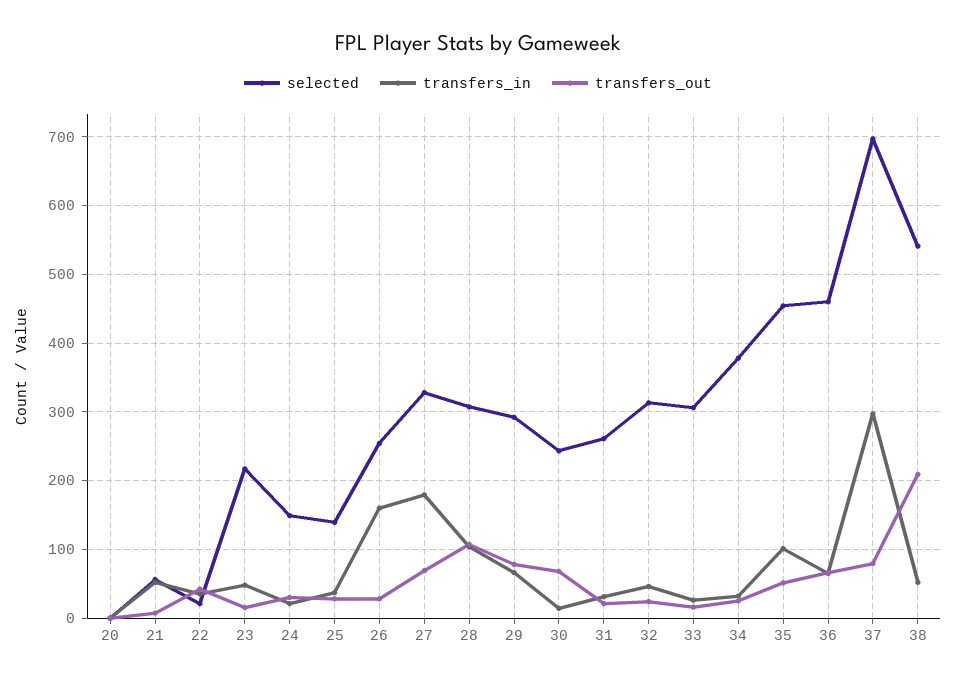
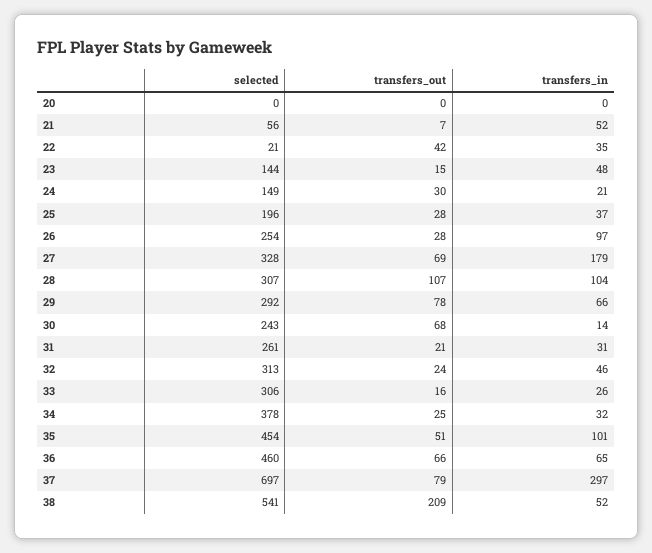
  {
    "selected": {
      "20": 0,
      "21": 56,
      "22": 21,
-     "23": 220,
+     "23": 144,
      "24": 149,
-     "25": 140,
+     "25": 196,
      "26": 254,
      "27": 328,
      "28": 307,
      "29": 292,
      "30": 243,
      "31": 261,
      "32": 313,
      "33": 306,
      "34": 378,
      "35": 454,
      "36": 460,
      "37": 697,
      "38": 541
    },
    "transfers_in": {
      "20": 0,
      "21": 52,
      "22": 35,
      "23": 48,
      "24": 21,
      "25": 37,
-     "26": 160,
+     "26": 97,
      "27": 179,
      "28": 104,
      "29": 66,
      "30": 14,
      "31": 31,
      "32": 46,
      "33": 26,
      "34": 32,
      "35": 101,
      "36": 65,
      "37": 297,
      "38": 52
    },
    "transfers_out": {
      "20": 0,
      "21": 7,
      "22": 42,
      "23": 15,
      "24": 30,
      "25": 28,
      "26": 28,
      "27": 69,
      "28": 107,
      "29": 78,
      "30": 68,
      "31": 21,
      "32": 24,
      "33": 16,
      "34": 25,
      "35": 51,
      "36": 66,
      "37": 79,
      "38": 209
    }
  }

